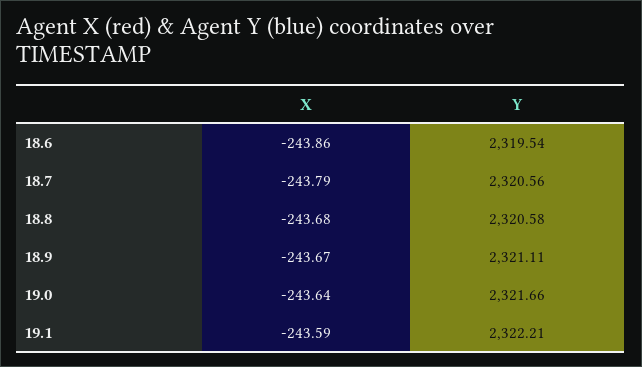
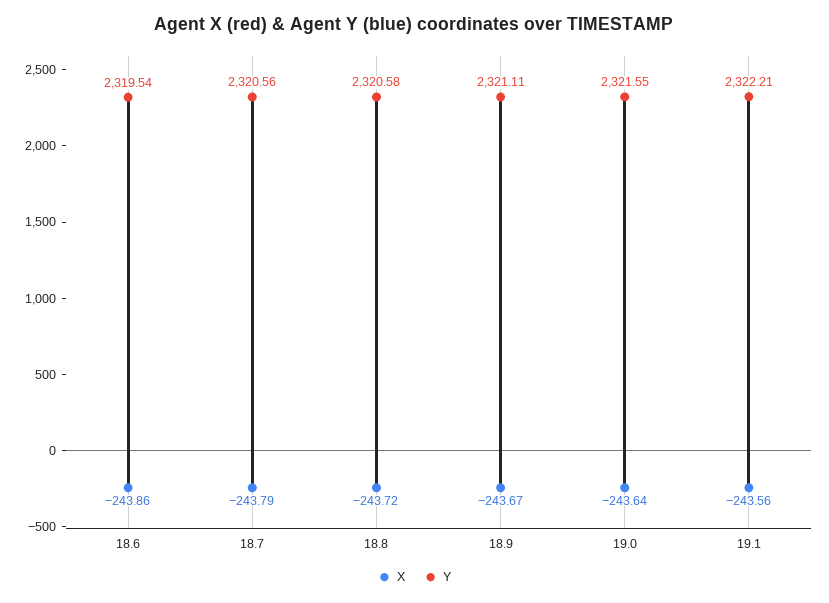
  {
    "X": {
      "18.6": -243.86,
      "18.7": -243.79,
-     "18.8": -243.68,
+     "18.8": -243.72,
      "18.9": -243.67,
      "19.0": -243.64,
-     "19.1": -243.59
+     "19.1": -243.56
    },
    "Y": {
      "18.6": 2319.54,
      "18.7": 2320.56,
      "18.8": 2320.58,
      "18.9": 2321.11,
-     "19.0": 2321.66,
+     "19.0": 2321.55,
      "19.1": 2322.21
    }
  }

